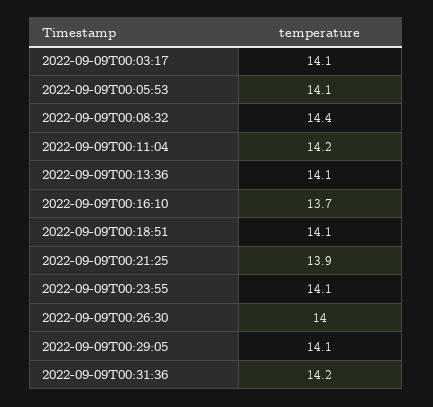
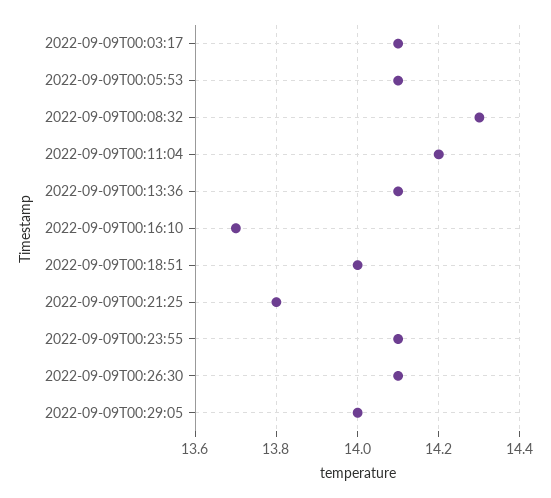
  {
    "2022-09-09T00:03:17": 14.1,
    "2022-09-09T00:05:53": 14.1,
-   "2022-09-09T00:08:32": 14.4,
+   "2022-09-09T00:08:32": 14.3,
    "2022-09-09T00:11:04": 14.2,
    "2022-09-09T00:13:36": 14.1,
    "2022-09-09T00:16:10": 13.7,
-   "2022-09-09T00:18:51": 14.1,
+   "2022-09-09T00:18:51": 14,
-   "2022-09-09T00:21:25": 13.9,
+   "2022-09-09T00:21:25": 13.8,
    "2022-09-09T00:23:55": 14.1,
-   "2022-09-09T00:26:30": 14,
+   "2022-09-09T00:26:30": 14.1,
-   "2022-09-09T00:29:05": 14.1,
+   "2022-09-09T00:29:05": 14
-   "2022-09-09T00:31:36": 14.2
  }

